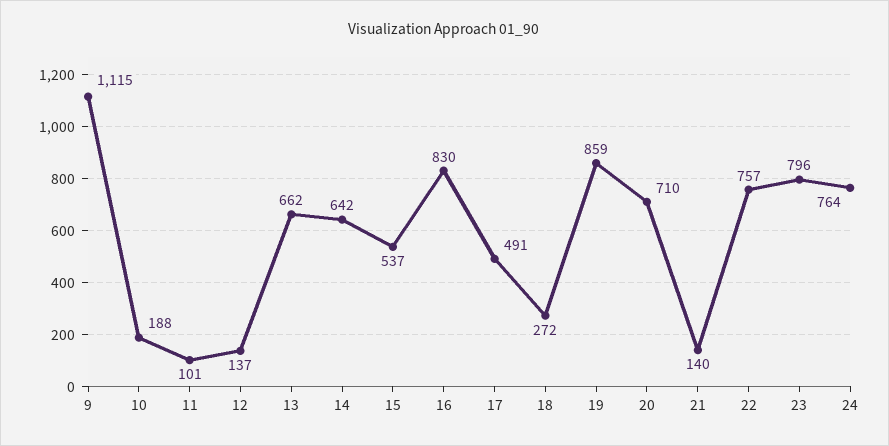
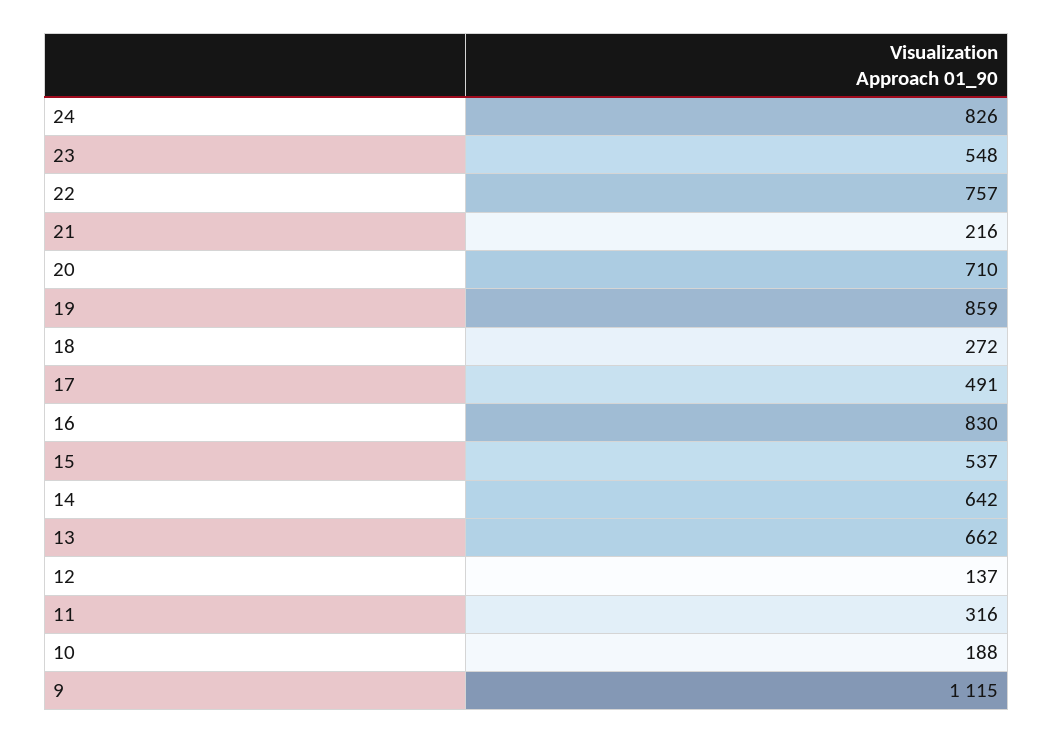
  {
    "9": 1115,
    "10": 188,
-   "11": 101,
+   "11": 316,
    "12": 137,
    "13": 662,
    "14": 642,
    "15": 537,
    "16": 830,
    "17": 491,
    "18": 272,
    "19": 859,
    "20": 710,
-   "21": 140,
+   "21": 216,
    "22": 757,
-   "23": 796,
+   "23": 548,
-   "24": 764
+   "24": 826
  }

